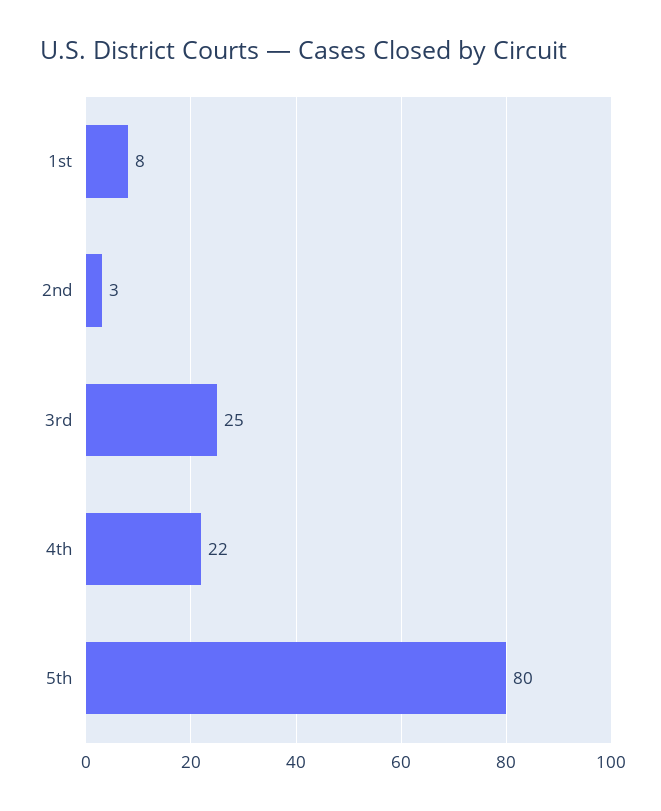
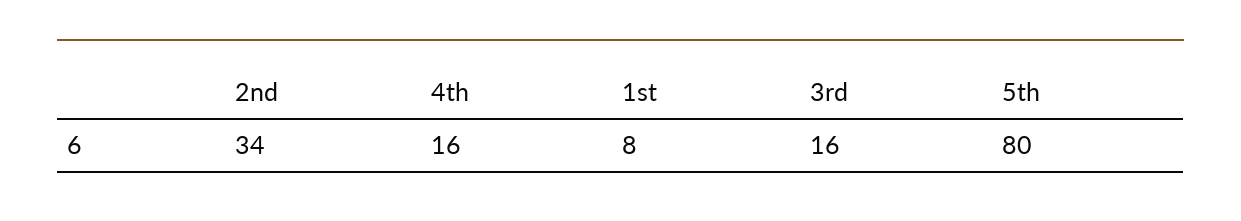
  {
    "1st": 8,
-   "2nd": 3,
+   "2nd": 34,
-   "3rd": 25,
+   "3rd": 16,
-   "4th": 22,
+   "4th": 16,
    "5th": 80
  }

